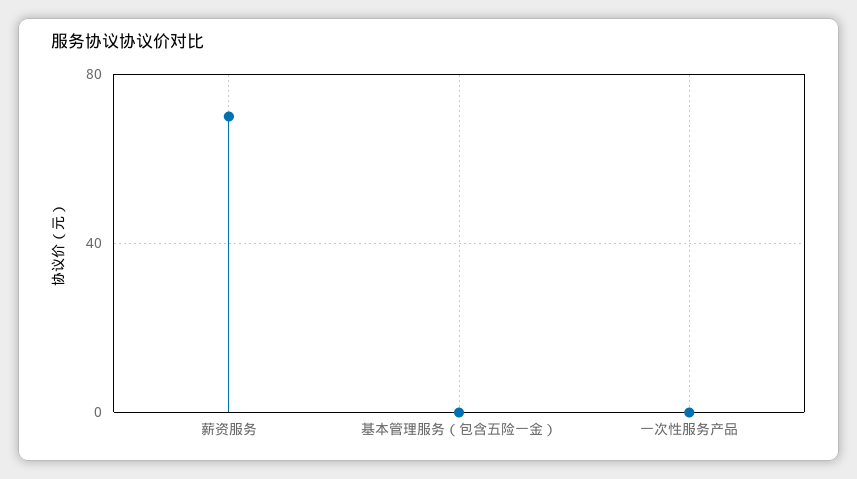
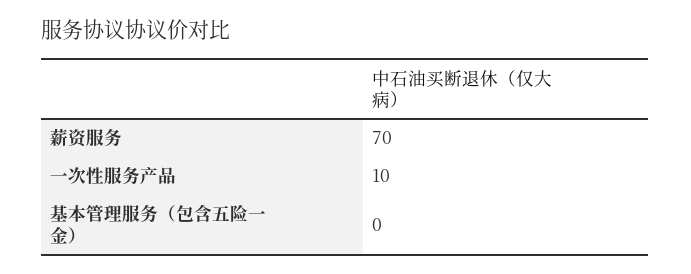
  {
    "薪资服务": 70,
    "基本管理服务（包含五险一金）": 0,
-   "一次性服务产品": 0
+   "一次性服务产品": 10
  }

